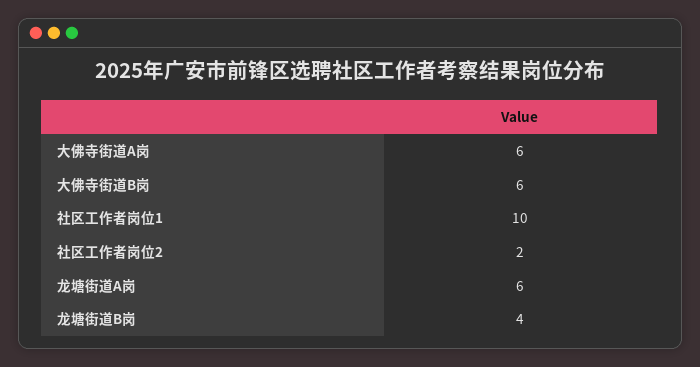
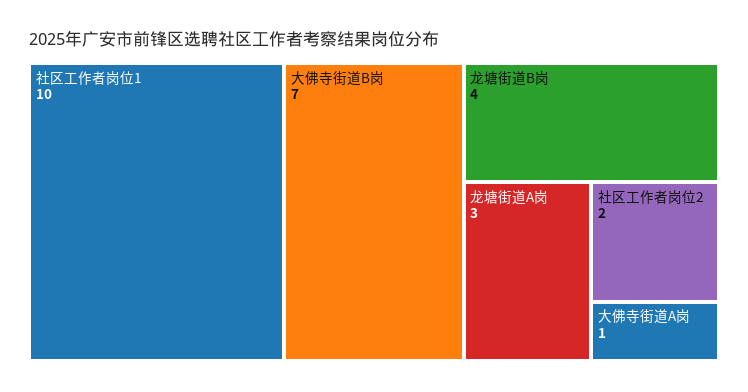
  {
-   "大佛寺街道A岗": 6,
+   "大佛寺街道A岗": 1,
-   "大佛寺街道B岗": 6,
+   "大佛寺街道B岗": 7,
    "社区工作者岗位1": 10,
    "社区工作者岗位2": 2,
-   "龙塘街道A岗": 6,
+   "龙塘街道A岗": 3,
    "龙塘街道B岗": 4
  }

